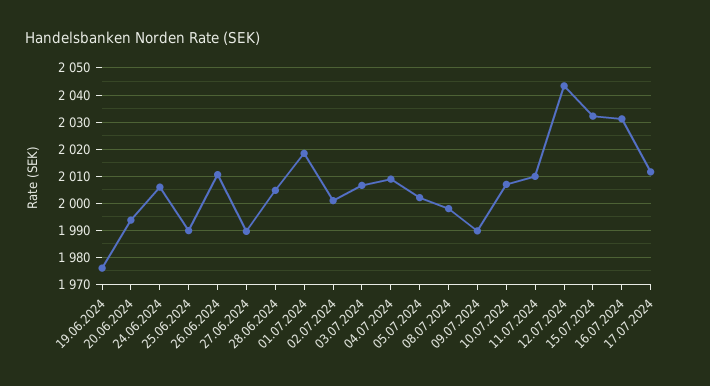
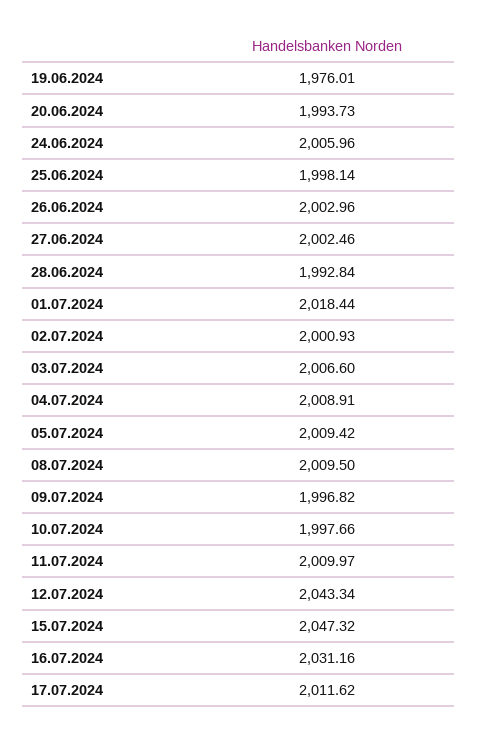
  {
    "19.06.2024": 1976.01,
    "20.06.2024": 1993.73,
    "24.06.2024": 2005.96,
-   "25.06.2024": 1990,
+   "25.06.2024": 1998.14,
-   "26.06.2024": 2010,
+   "26.06.2024": 2002.96,
-   "27.06.2024": 1990,
+   "27.06.2024": 2002.46,
-   "28.06.2024": 2005,
+   "28.06.2024": 1992.84,
    "01.07.2024": 2018.44,
    "02.07.2024": 2000.93,
    "03.07.2024": 2006.6,
    "04.07.2024": 2008.91,
-   "05.07.2024": 2002.5,
+   "05.07.2024": 2009.42,
-   "08.07.2024": 1997.5,
+   "08.07.2024": 2009.5,
-   "09.07.2024": 1990,
+   "09.07.2024": 1996.82,
-   "10.07.2024": 2007.5,
+   "10.07.2024": 1997.66,
    "11.07.2024": 2009.97,
    "12.07.2024": 2043.34,
-   "15.07.2024": 2032.5,
+   "15.07.2024": 2047.32,
    "16.07.2024": 2031.16,
    "17.07.2024": 2011.62
  }

